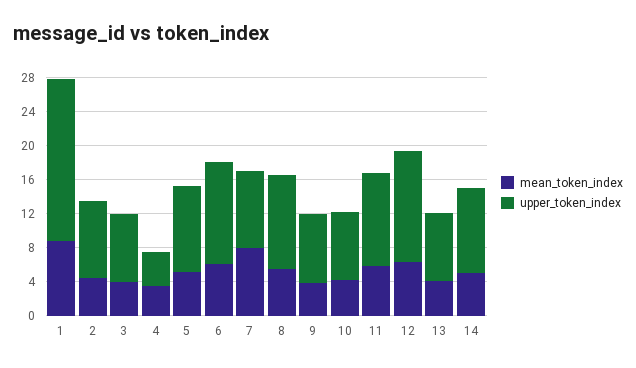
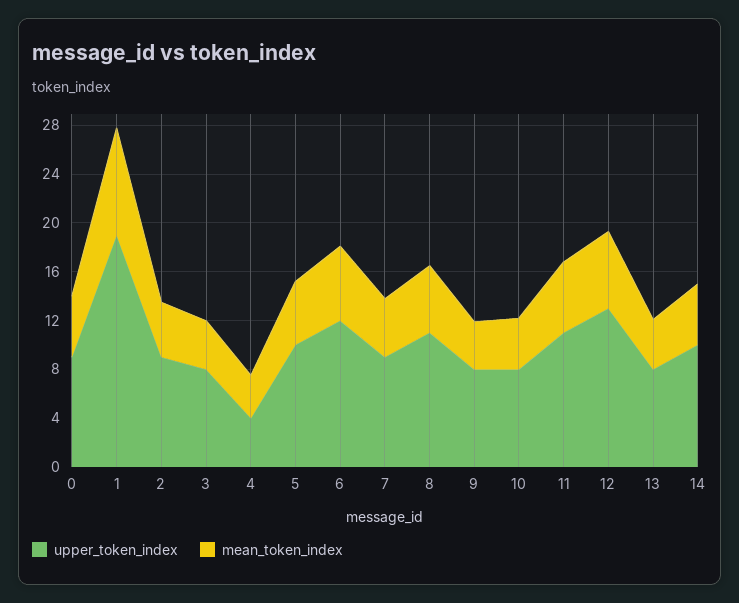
  {
    "mean_token_index": {
      "1": 9,
      "2": 5,
      "3": 4,
      "4": 4,
      "5": 5,
      "6": 6,
-     "7": 8,
+     "7": 5,
      "8": 6,
      "9": 4,
      "10": 4,
      "11": 6,
      "12": 6,
      "13": 4,
-     "14": 5
+     "14": 5,
+     "0": 5
    },
    "upper_token_index": {
      "1": 19,
      "2": 9,
      "3": 8,
      "4": 4,
      "5": 10,
      "6": 12,
      "7": 9,
      "8": 11,
      "9": 8,
      "10": 8,
      "11": 11,
      "12": 13,
      "13": 8,
-     "14": 10
+     "14": 10,
+     "0": 9
    }
  }

